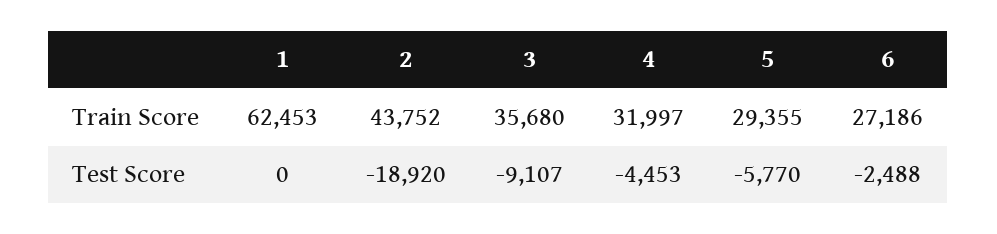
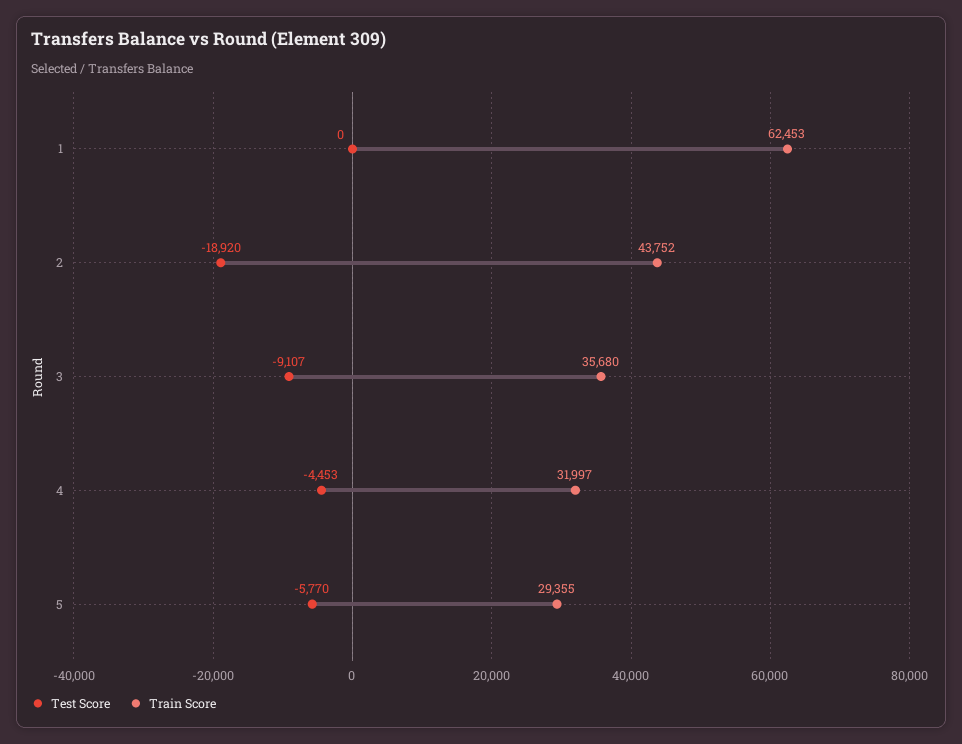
  {
    "Train Score": {
      "1": 62453,
      "2": 43752,
      "3": 35680,
      "4": 31997,
-     "5": 29355,
+     "5": 29355
-     "6": 27186
    },
    "Test Score": {
      "1": 0,
      "2": -18920,
      "3": -9107,
      "4": -4453,
-     "5": -5770,
+     "5": -5770
-     "6": -2488
    }
  }

